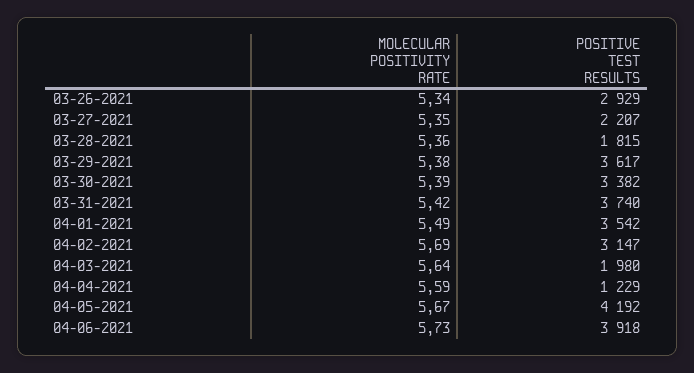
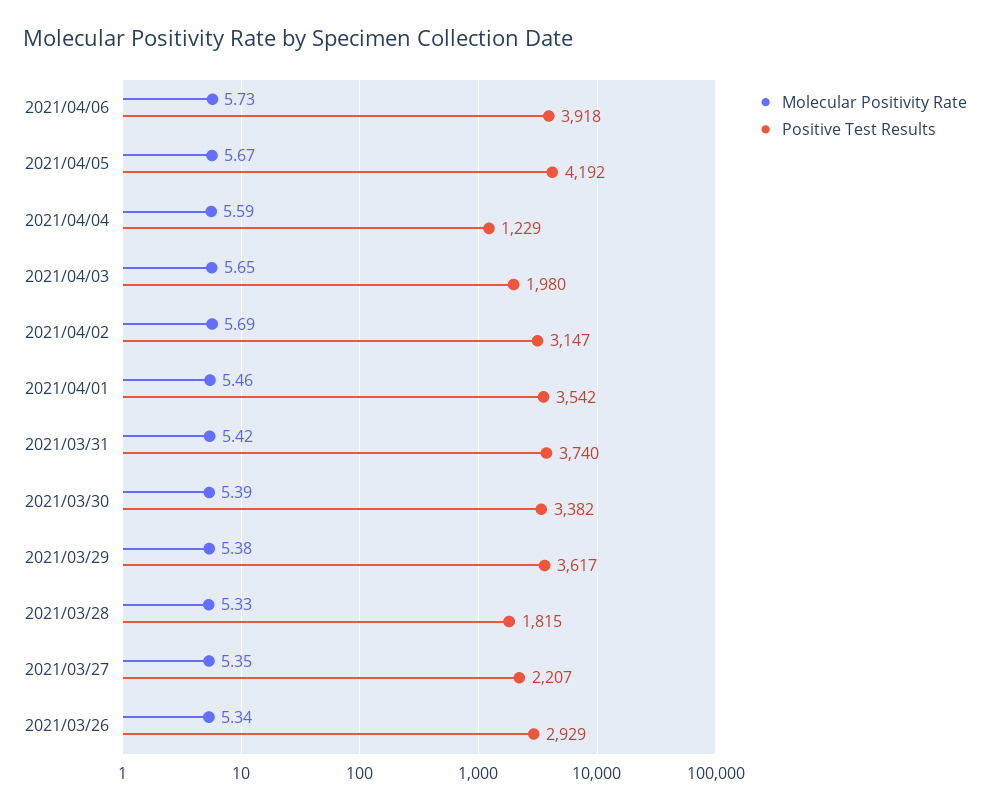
  {
    "MOLECULAR POSITIVITY RATE": {
      "03-26-2021": 5.34,
      "03-27-2021": 5.35,
-     "03-28-2021": 5.36,
+     "03-28-2021": 5.33,
      "03-29-2021": 5.38,
      "03-30-2021": 5.39,
      "03-31-2021": 5.42,
-     "04-01-2021": 5.49,
+     "04-01-2021": 5.46,
      "04-02-2021": 5.69,
-     "04-03-2021": 5.64,
+     "04-03-2021": 5.65,
      "04-04-2021": 5.59,
      "04-05-2021": 5.67,
      "04-06-2021": 5.73
    },
    "POSITIVE TEST RESULTS": {
      "03-26-2021": 2929,
      "03-27-2021": 2207,
      "03-28-2021": 1815,
      "03-29-2021": 3617,
      "03-30-2021": 3382,
      "03-31-2021": 3740,
      "04-01-2021": 3542,
      "04-02-2021": 3147,
      "04-03-2021": 1980,
      "04-04-2021": 1229,
      "04-05-2021": 4192,
      "04-06-2021": 3918
    }
  }

